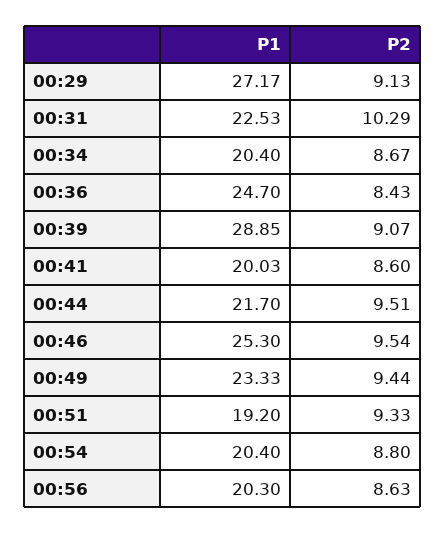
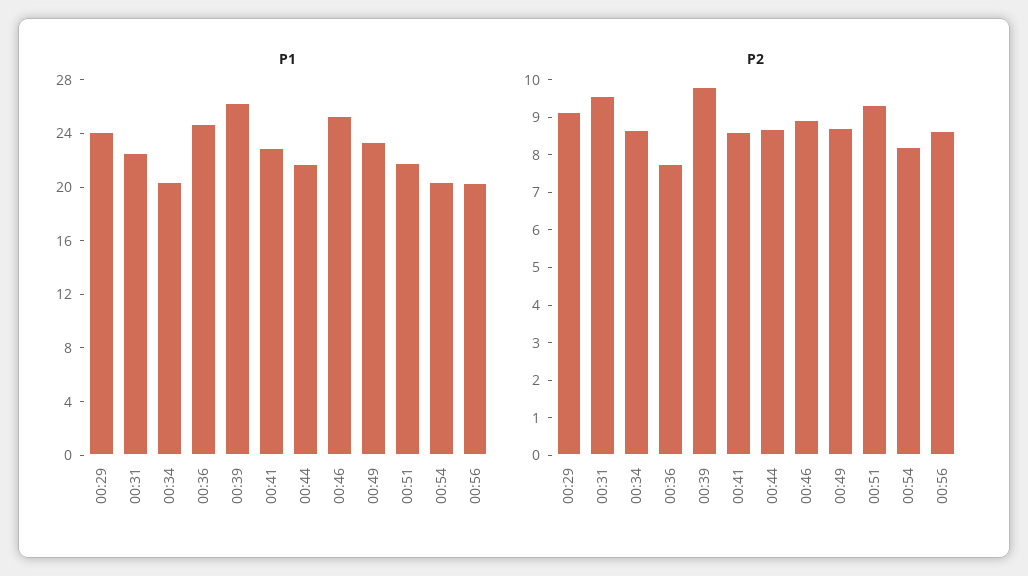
  {
    "P1": {
-     "00:29": 27.17,
+     "00:29": 24,
      "00:31": 22.53,
      "00:34": 20.4,
      "00:36": 24.7,
-     "00:39": 28.85,
+     "00:39": 26,
-     "00:41": 20.03,
+     "00:41": 23,
      "00:44": 21.7,
      "00:46": 25.3,
      "00:49": 23.33,
-     "00:51": 19.2,
+     "00:51": 22,
      "00:54": 20.4,
      "00:56": 20.3
    },
    "P2": {
      "00:29": 9.13,
-     "00:31": 10.29,
+     "00:31": 9.5,
      "00:34": 8.67,
-     "00:36": 8.43,
+     "00:36": 7.75,
-     "00:39": 9.07,
+     "00:39": 9.75,
      "00:41": 8.6,
-     "00:44": 9.51,
+     "00:44": 8.75,
-     "00:46": 9.54,
+     "00:46": 9,
-     "00:49": 9.44,
+     "00:49": 8.75,
      "00:51": 9.33,
-     "00:54": 8.8,
+     "00:54": 8.25,
      "00:56": 8.63
    }
  }

